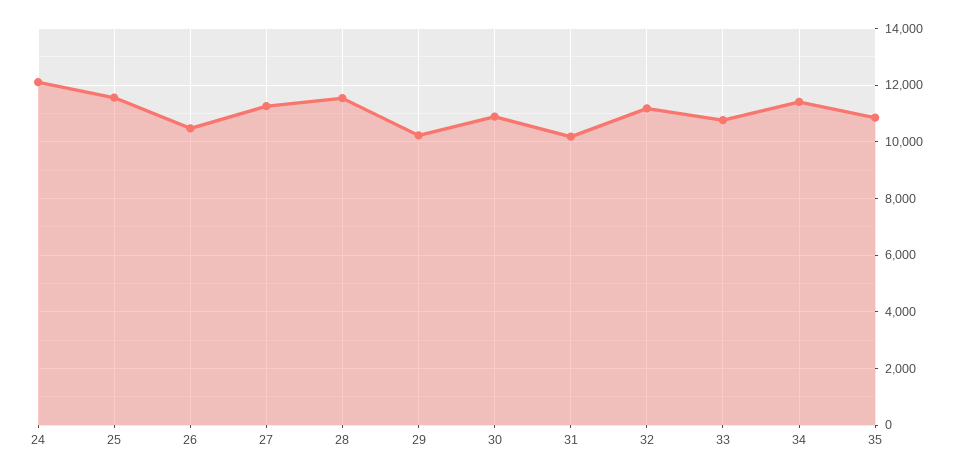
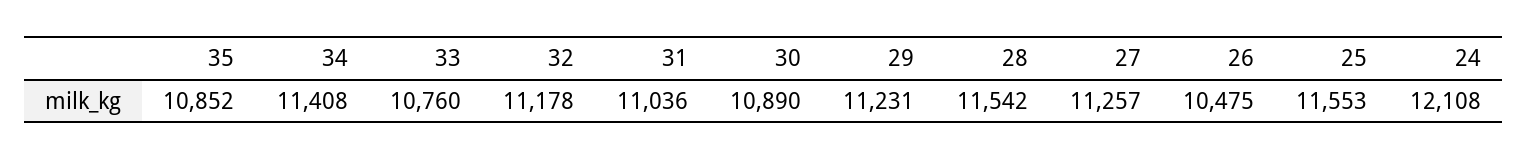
  {
    "24": 12108,
    "25": 11553,
    "26": 10475,
    "27": 11257,
    "28": 11542,
-   "29": 10250,
+   "29": 11231,
    "30": 10890,
-   "31": 10250,
+   "31": 11036,
    "32": 11178,
    "33": 10760,
    "34": 11408,
    "35": 10852
  }

